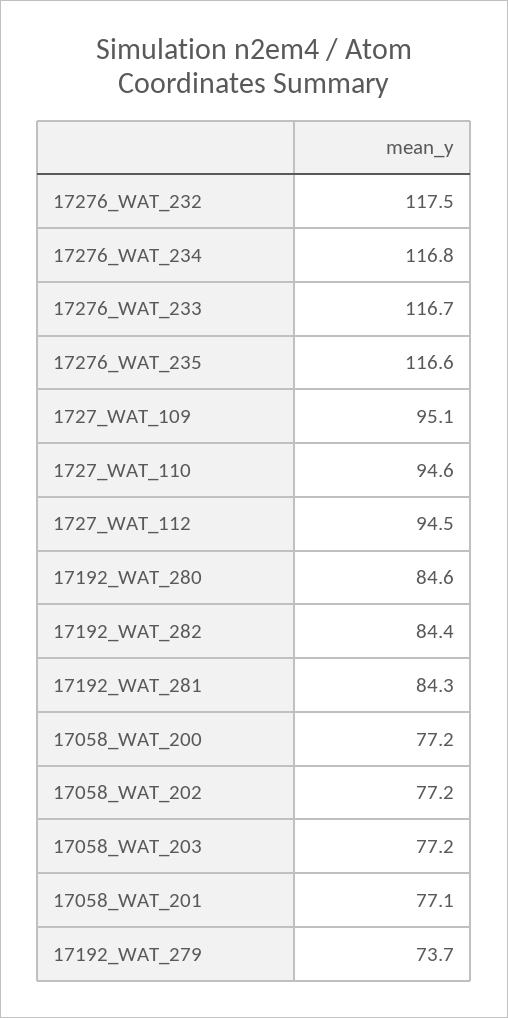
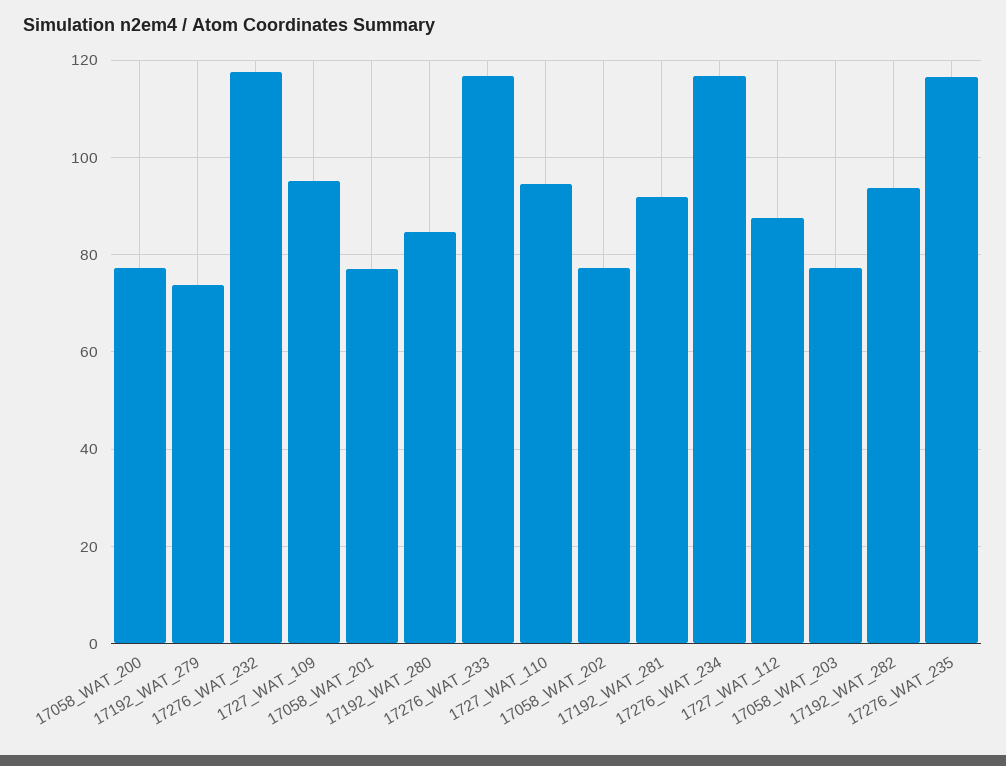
  {
    "17276_WAT_232": 117.5,
    "17276_WAT_234": 116.8,
    "17276_WAT_233": 116.7,
    "17276_WAT_235": 116.6,
    "1727_WAT_109": 95.1,
    "1727_WAT_110": 94.6,
-   "1727_WAT_112": 94.5,
+   "1727_WAT_112": 88,
    "17192_WAT_280": 84.6,
-   "17192_WAT_282": 84.4,
+   "17192_WAT_282": 94,
-   "17192_WAT_281": 84.3,
+   "17192_WAT_281": 92,
    "17058_WAT_200": 77.2,
    "17058_WAT_202": 77.2,
    "17058_WAT_203": 77.2,
    "17058_WAT_201": 77.1,
    "17192_WAT_279": 73.7
  }

